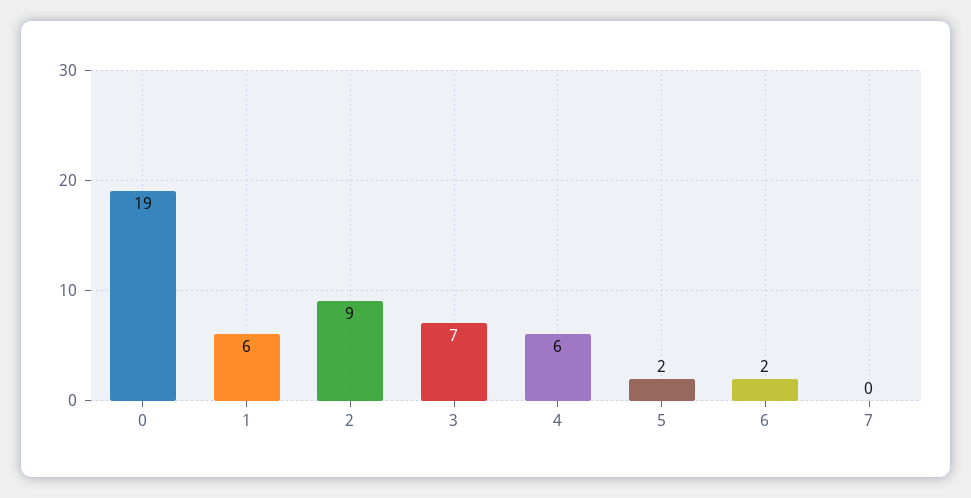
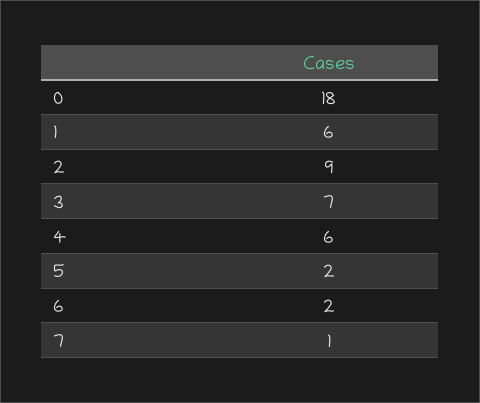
  {
-   "0": 19,
+   "0": 18,
    "1": 6,
    "2": 9,
    "3": 7,
    "4": 6,
    "5": 2,
    "6": 2,
-   "7": 0
+   "7": 1
  }

